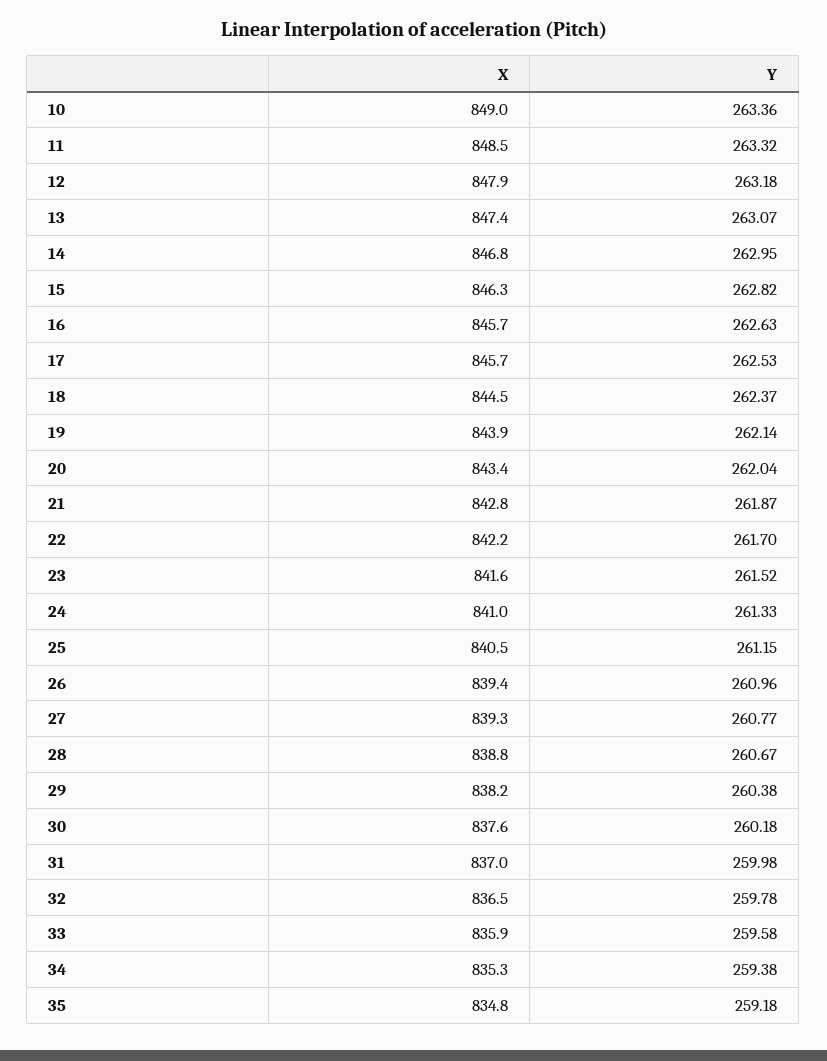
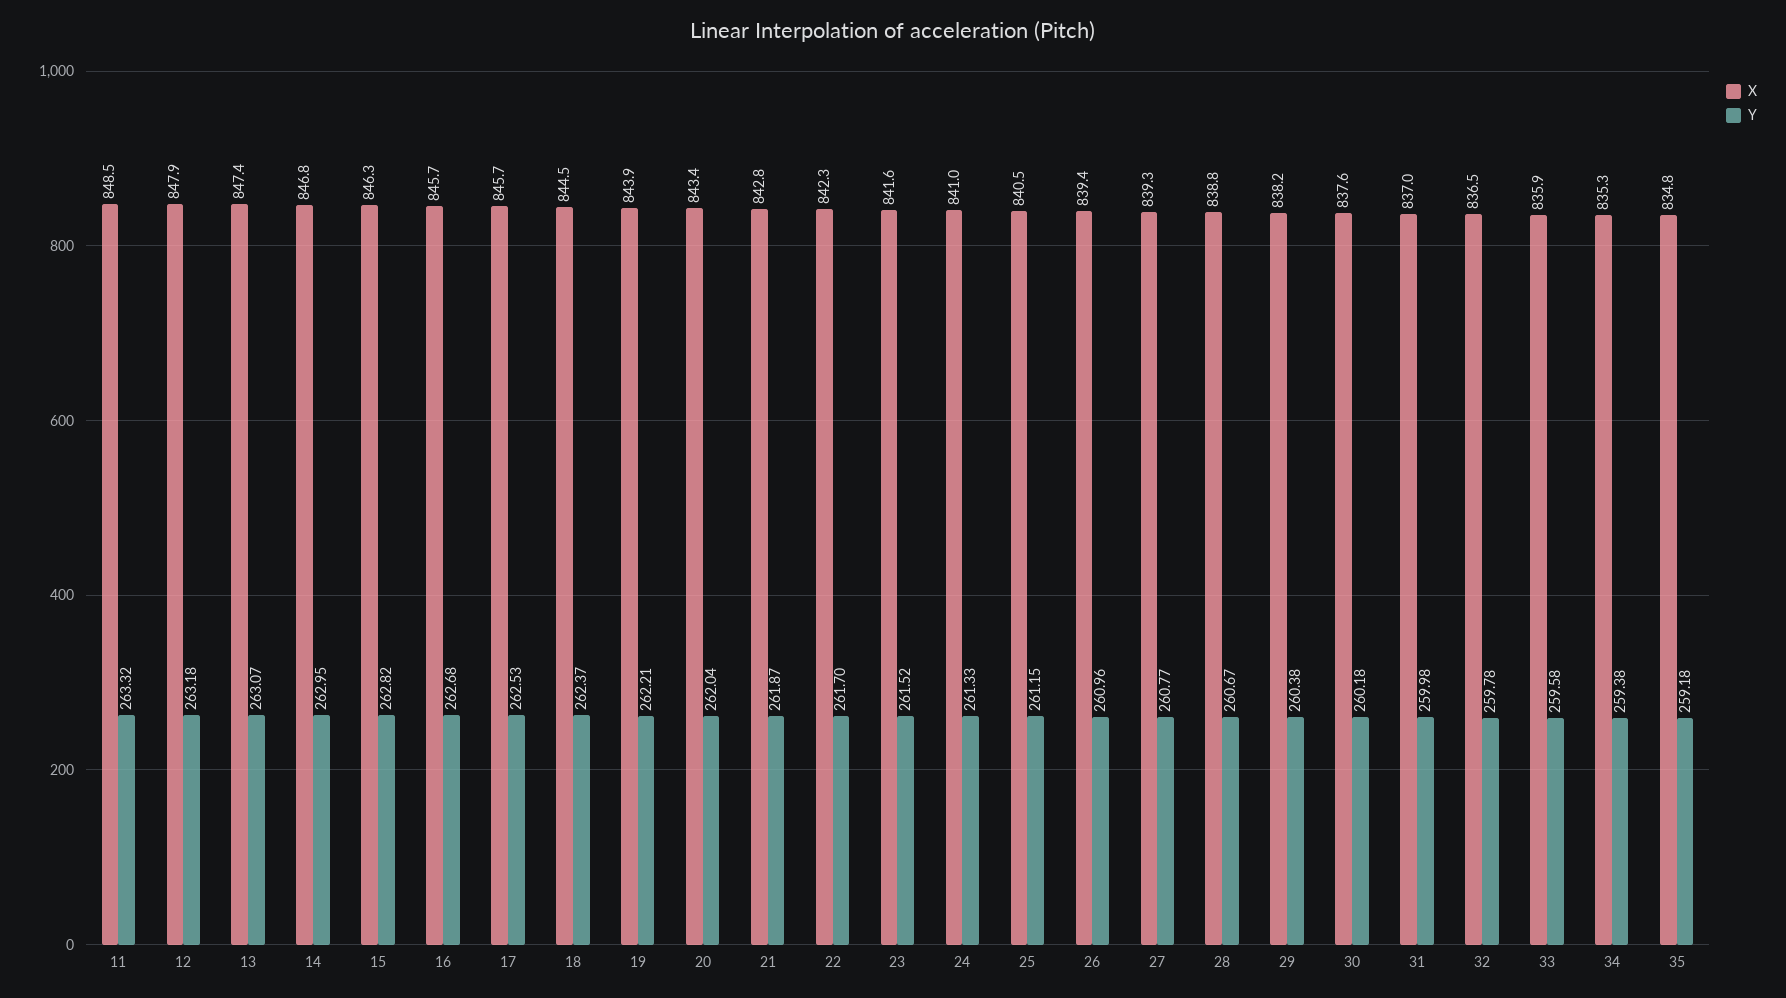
  {
    "X": {
-     "10": 849,
      "11": 848.5,
      "12": 847.9,
      "13": 847.4,
      "14": 846.8,
      "15": 846.3,
      "16": 845.7,
      "17": 845.7,
      "18": 844.5,
      "19": 843.9,
      "20": 843.4,
      "21": 842.8,
-     "22": 842.2,
+     "22": 842.3,
      "23": 841.6,
      "24": 841,
      "25": 840.5,
      "26": 839.4,
      "27": 839.3,
      "28": 838.8,
      "29": 838.2,
      "30": 837.6,
      "31": 837,
      "32": 836.5,
      "33": 835.9,
      "34": 835.3,
      "35": 834.8
    },
    "Y": {
-     "10": 263.36,
      "11": 263.32,
      "12": 263.18,
      "13": 263.07,
      "14": 262.95,
      "15": 262.82,
-     "16": 262.63,
+     "16": 262.68,
      "17": 262.53,
      "18": 262.37,
-     "19": 262.14,
+     "19": 262.21,
      "20": 262.04,
      "21": 261.87,
      "22": 261.7,
      "23": 261.52,
      "24": 261.33,
      "25": 261.15,
      "26": 260.96,
      "27": 260.77,
      "28": 260.67,
      "29": 260.38,
      "30": 260.18,
      "31": 259.98,
      "32": 259.78,
      "33": 259.58,
      "34": 259.38,
      "35": 259.18
    }
  }

